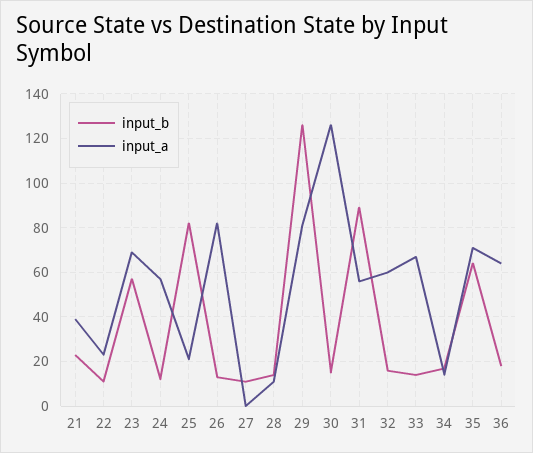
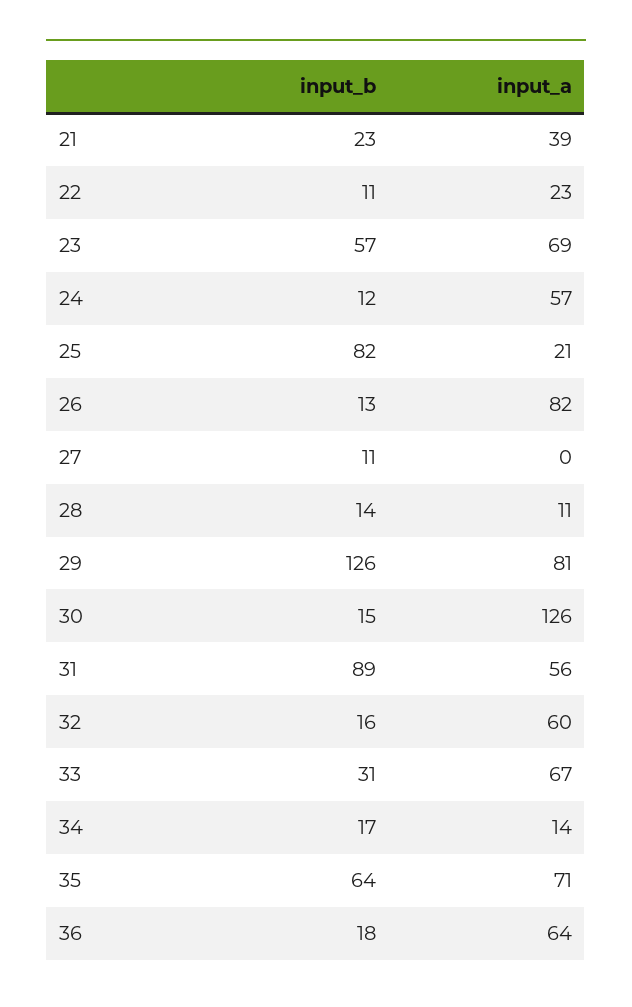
  {
    "input_b": {
      "21": 23,
      "22": 11,
      "23": 57,
      "24": 12,
      "25": 82,
      "26": 13,
      "27": 11,
      "28": 14,
      "29": 126,
      "30": 15,
      "31": 89,
      "32": 16,
-     "33": 15,
+     "33": 31,
      "34": 17,
      "35": 64,
      "36": 18
    },
    "input_a": {
      "21": 39,
      "22": 23,
      "23": 69,
      "24": 57,
      "25": 21,
      "26": 82,
      "27": 0,
      "28": 11,
      "29": 81,
      "30": 126,
      "31": 56,
      "32": 60,
      "33": 67,
      "34": 14,
      "35": 71,
      "36": 64
    }
  }

